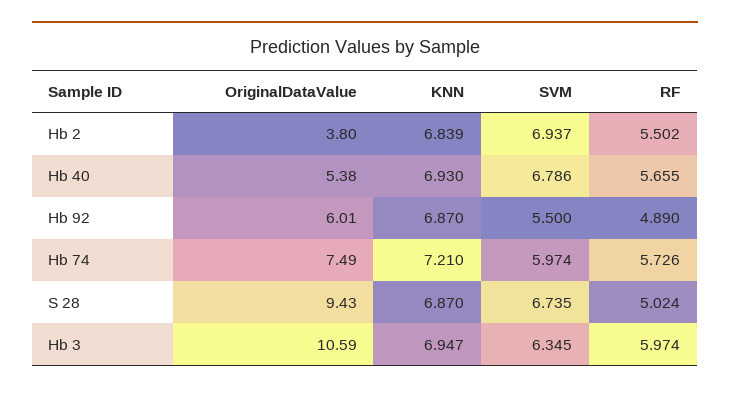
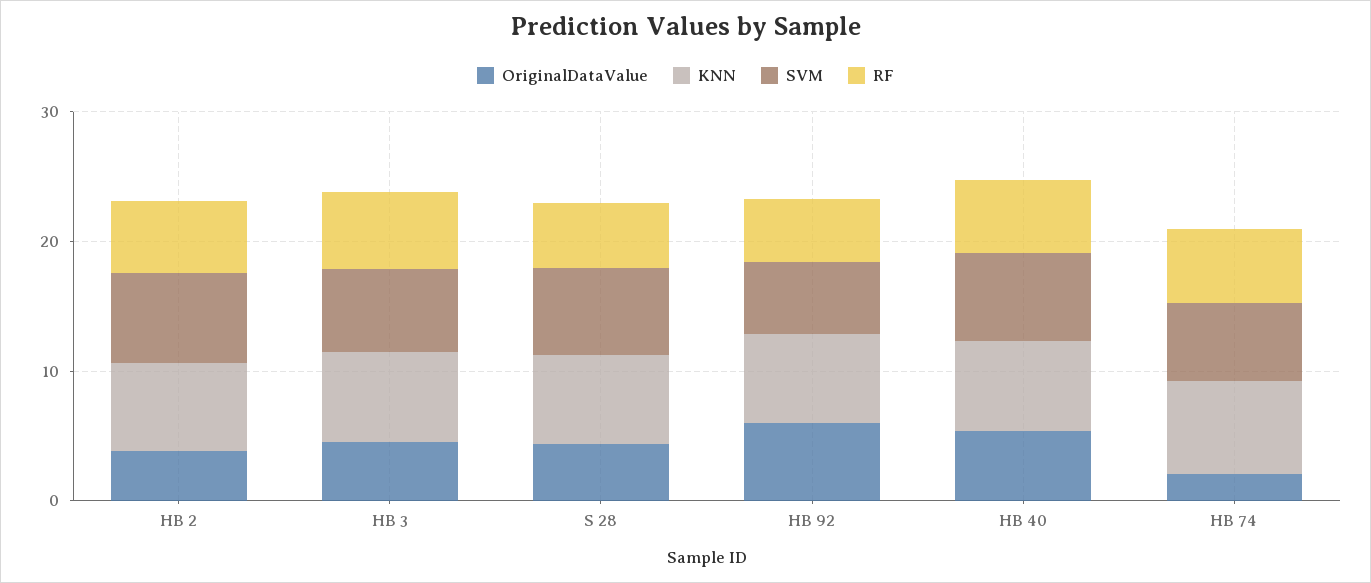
  {
    "OriginalDataValue": {
      "Hb 2": 3.8,
      "Hb 40": 5.38,
      "Hb 92": 6.01,
-     "Hb 74": 7.49,
+     "Hb 74": 2,
-     "S 28": 9.43,
+     "S 28": 4,
-     "Hb 3": 10.59
+     "Hb 3": 4
    },
    "KNN": {
      "Hb 2": 6.839,
      "Hb 40": 6.93,
      "Hb 92": 6.87,
      "Hb 74": 7.21,
      "S 28": 6.87,
      "Hb 3": 6.947
    },
    "SVM": {
      "Hb 2": 6.937,
      "Hb 40": 6.786,
      "Hb 92": 5.5,
      "Hb 74": 5.974,
      "S 28": 6.735,
      "Hb 3": 6.345
    },
    "RF": {
      "Hb 2": 5.502,
      "Hb 40": 5.655,
      "Hb 92": 4.89,
      "Hb 74": 5.726,
      "S 28": 5.024,
      "Hb 3": 5.974
    }
  }

